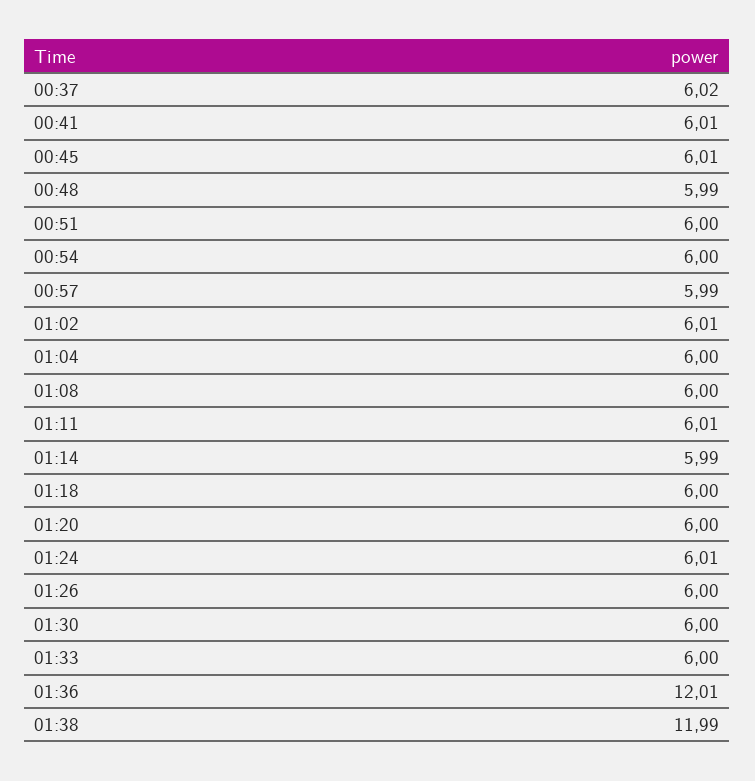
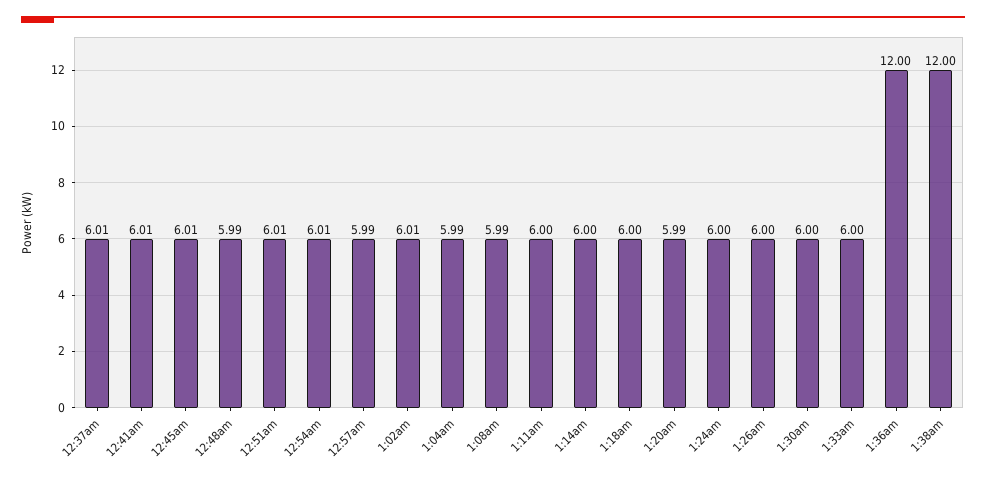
  {
-   "00:37": 6.02,
+   "00:37": 6.01,
    "00:41": 6.01,
    "00:45": 6.01,
    "00:48": 5.99,
-   "00:51": 6,
+   "00:51": 6.01,
-   "00:54": 6,
+   "00:54": 6.01,
    "00:57": 5.99,
    "01:02": 6.01,
-   "01:04": 6,
+   "01:04": 5.99,
-   "01:08": 6,
+   "01:08": 5.99,
-   "01:11": 6.01,
+   "01:11": 6,
-   "01:14": 5.99,
+   "01:14": 6,
    "01:18": 6,
-   "01:20": 6,
+   "01:20": 5.99,
-   "01:24": 6.01,
+   "01:24": 6,
    "01:26": 6,
    "01:30": 6,
    "01:33": 6,
-   "01:36": 12.01,
+   "01:36": 12,
-   "01:38": 11.99
+   "01:38": 12
  }

